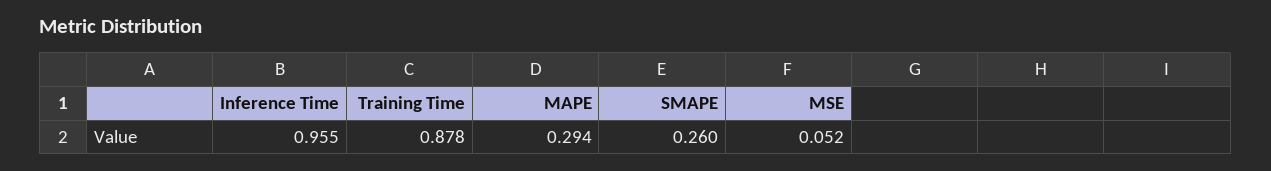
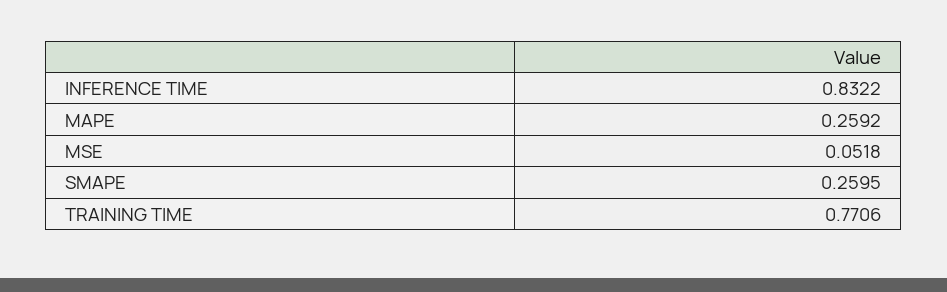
  {
-   "Inference Time": 0.955,
+   "Inference Time": 0.8322,
-   "Training Time": 0.878,
+   "Training Time": 0.7706,
-   "MAPE": 0.294,
+   "MAPE": 0.2592,
    "SMAPE": 0.2595,
    "MSE": 0.0518
  }

